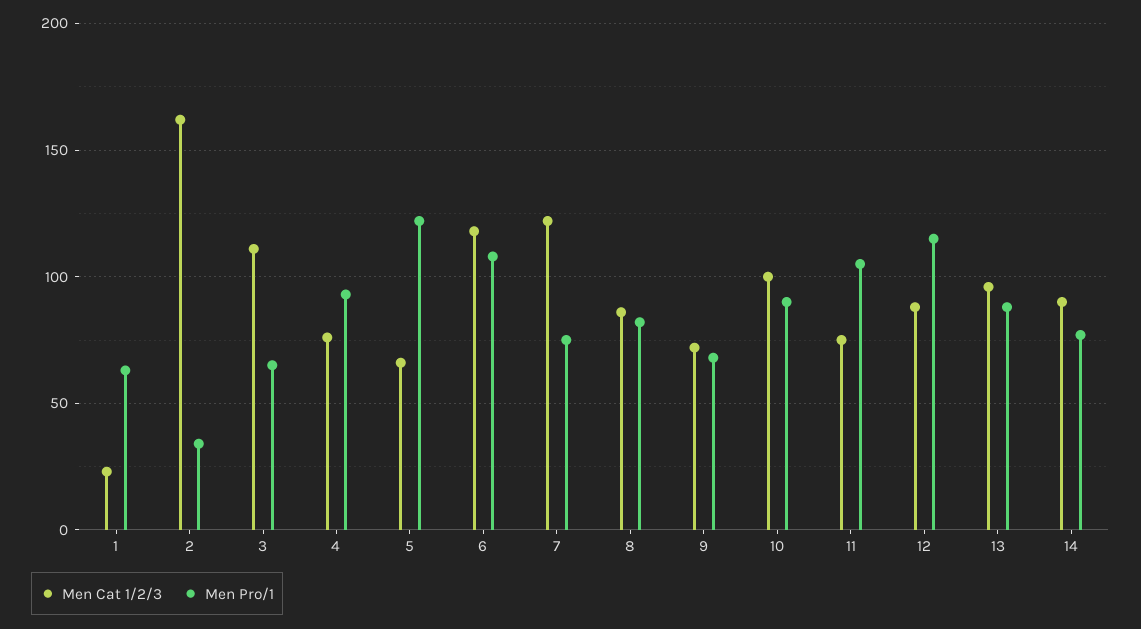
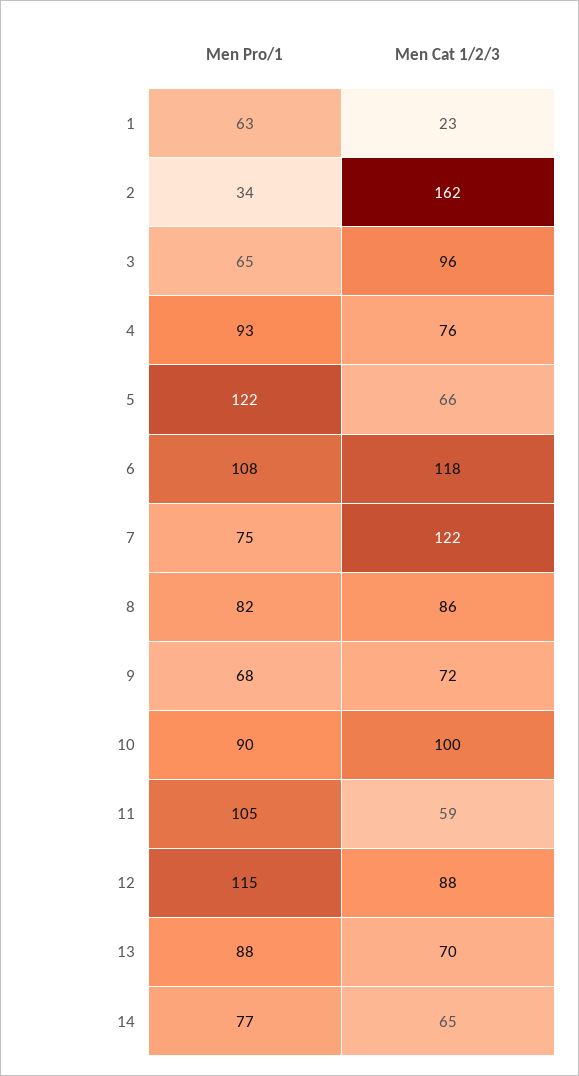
  {
    "Men Cat 1/2/3": {
      "1": 23,
      "2": 162,
-     "3": 110,
+     "3": 96,
      "4": 76,
      "5": 66,
      "6": 118,
      "7": 122,
      "8": 86,
      "9": 72,
      "10": 100,
-     "11": 75,
+     "11": 59,
      "12": 88,
-     "13": 95,
+     "13": 70,
-     "14": 90
+     "14": 65
    },
    "Men Pro/1": {
      "1": 63,
      "2": 34,
      "3": 65,
      "4": 93,
      "5": 122,
      "6": 108,
      "7": 75,
      "8": 82,
      "9": 68,
      "10": 90,
      "11": 105,
      "12": 115,
      "13": 88,
      "14": 77
    }
  }

